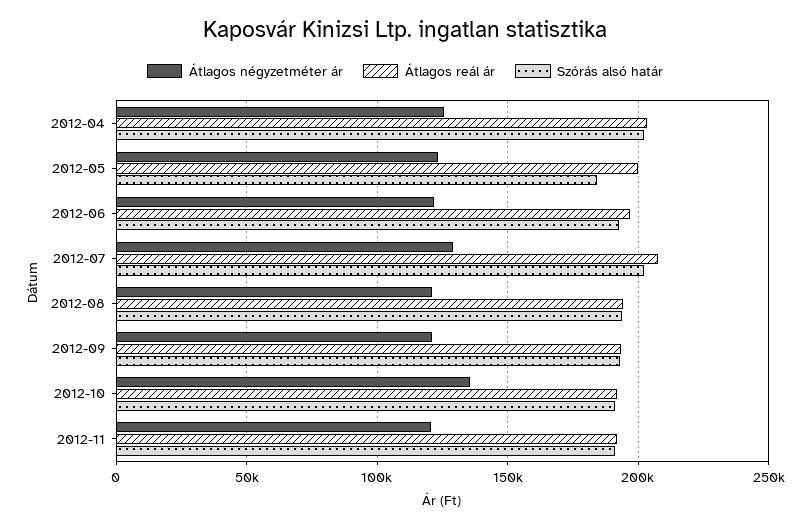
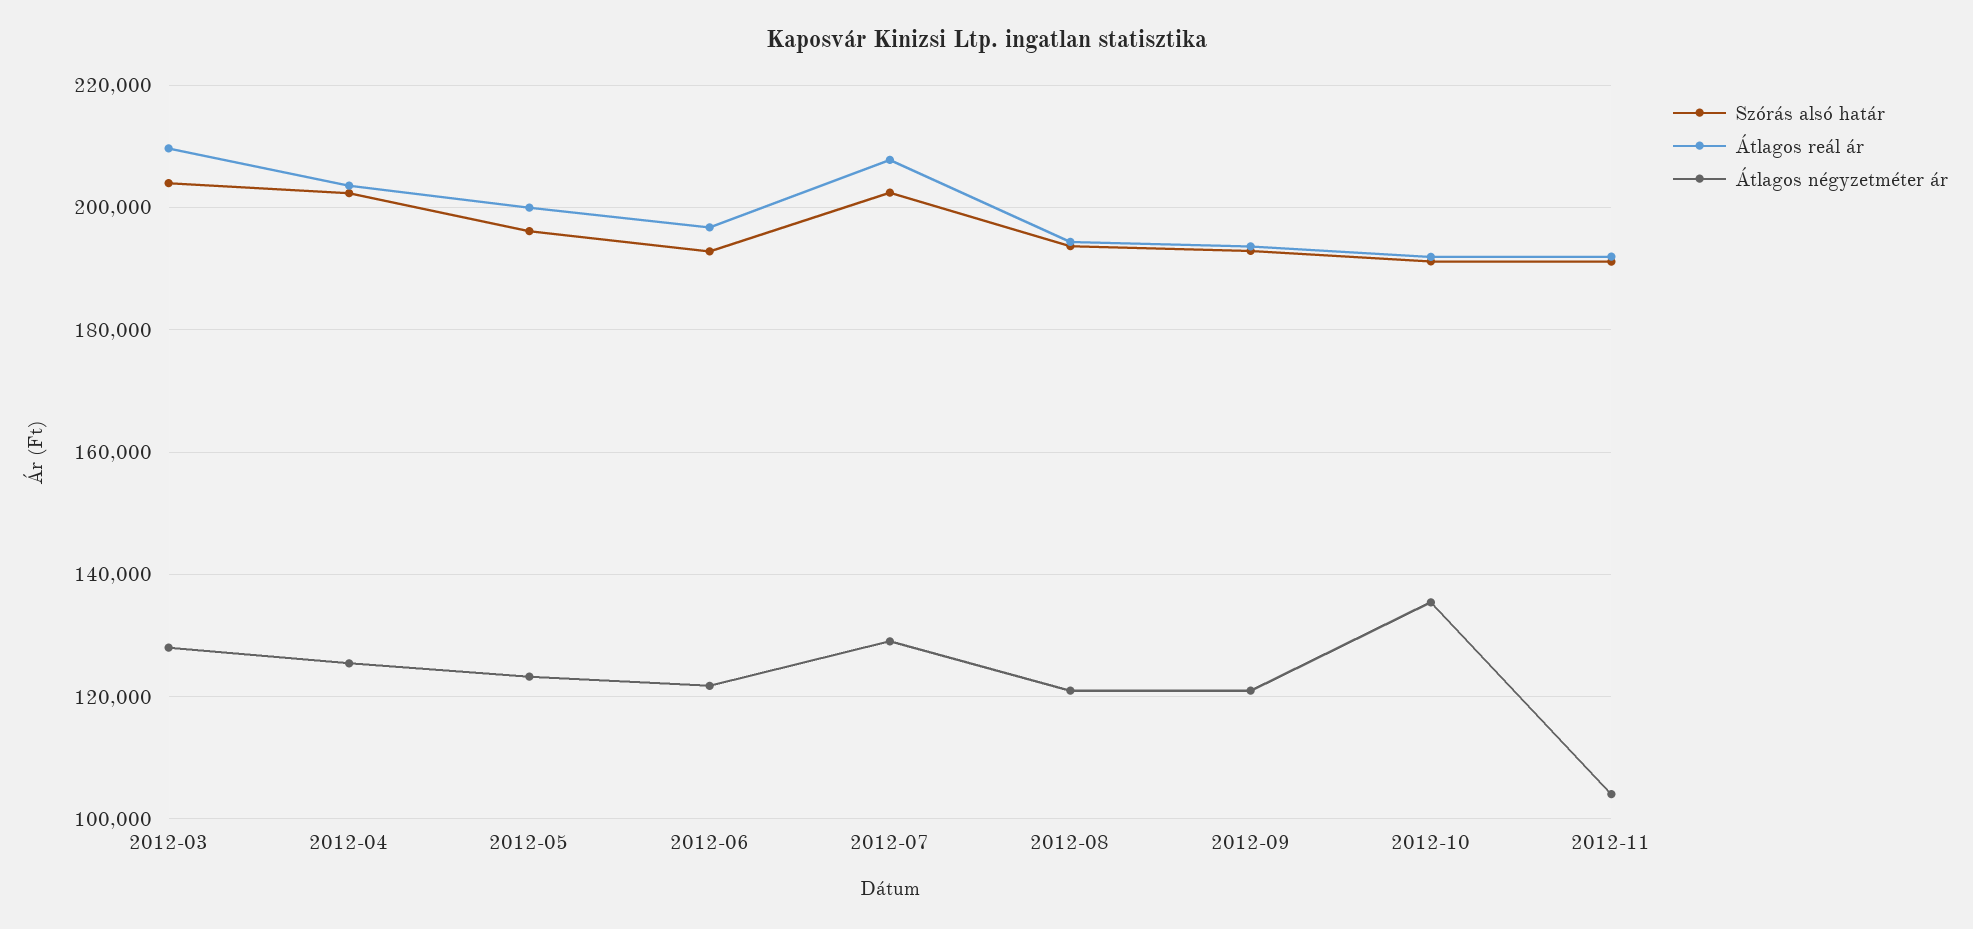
  {
    "Átlagos négyzetméter ár": {
      "2012-04": 126000,
      "2012-05": 124000,
      "2012-06": 122000,
      "2012-07": 130000,
      "2012-08": 120000,
      "2012-09": 120000,
      "2012-10": 136000,
-     "2012-11": 120000
+     "2012-11": 104000,
+     "2012-03": 128000
    },
    "Átlagos reál ár": {
      "2012-04": 204000,
      "2012-05": 200000,
      "2012-06": 196000,
      "2012-07": 208000,
      "2012-08": 194000,
      "2012-09": 194000,
      "2012-10": 192000,
-     "2012-11": 192000
+     "2012-11": 192000,
+     "2012-03": 210000
    },
    "Szórás alsó határ": {
      "2012-04": 202000,
-     "2012-05": 185000,
+     "2012-05": 196000,
      "2012-06": 192000,
      "2012-07": 202000,
      "2012-08": 194000,
      "2012-09": 192000,
      "2012-10": 192000,
-     "2012-11": 192000
+     "2012-11": 192000,
+     "2012-03": 204000
    }
  }

